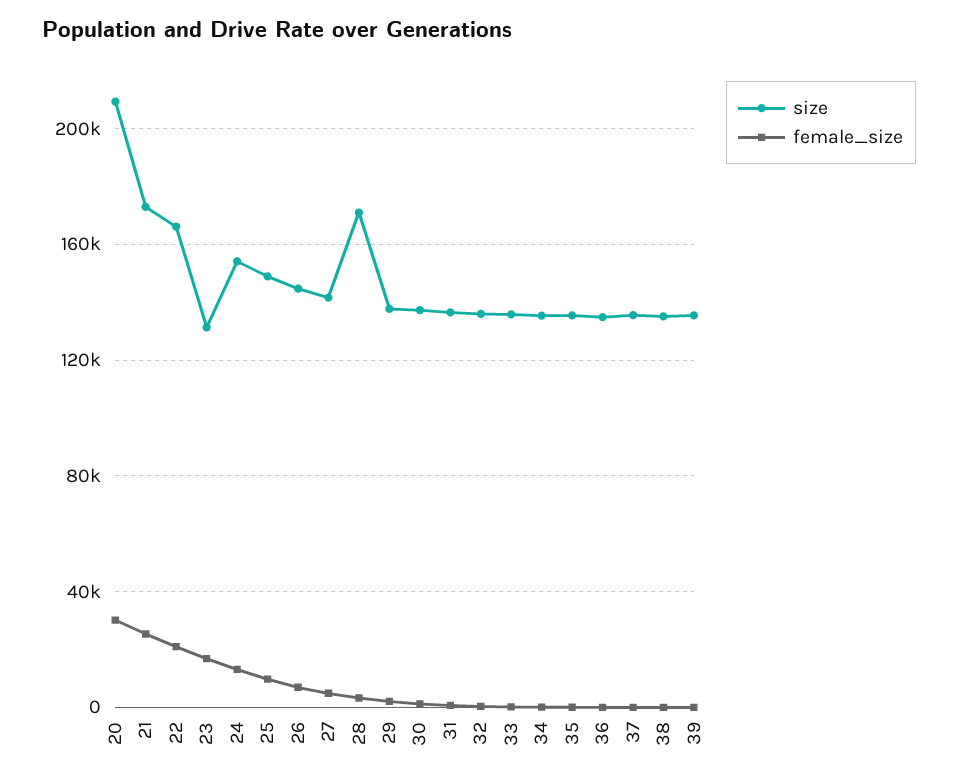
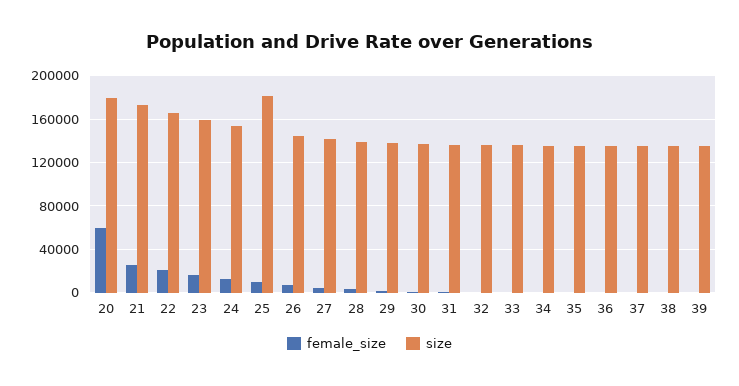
  {
    "size": {
-     "20": 210000,
+     "20": 180000,
      "21": 175000,
      "22": 165000,
-     "23": 130000,
+     "23": 160000,
      "24": 155000,
-     "25": 150000,
+     "25": 180000,
      "26": 145000,
      "27": 140000,
-     "28": 170000,
+     "28": 140000,
      "29": 140000,
      "30": 135000,
      "31": 135000,
      "32": 135000,
      "33": 135000,
      "34": 135000,
      "35": 135000,
      "36": 135000,
      "37": 135000,
      "38": 135000,
      "39": 135000
    },
    "female_size": {
-     "20": 30000,
+     "20": 60000,
      "21": 25000,
      "22": 20000,
      "23": 15000,
      "24": 15000,
      "25": 10000,
      "26": 5000,
      "27": 5000,
      "28": 5000,
      "29": 0,
      "30": 0,
      "31": 0,
      "32": 0,
      "33": 0,
      "34": 0,
      "35": 0,
      "36": 0,
      "37": 0,
      "38": 0,
      "39": 0
    }
  }

